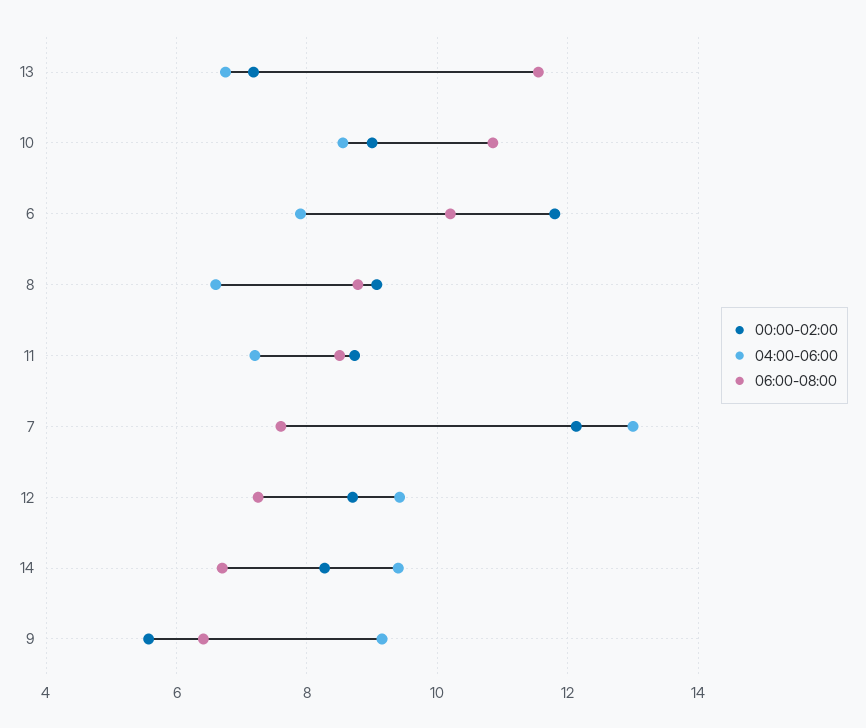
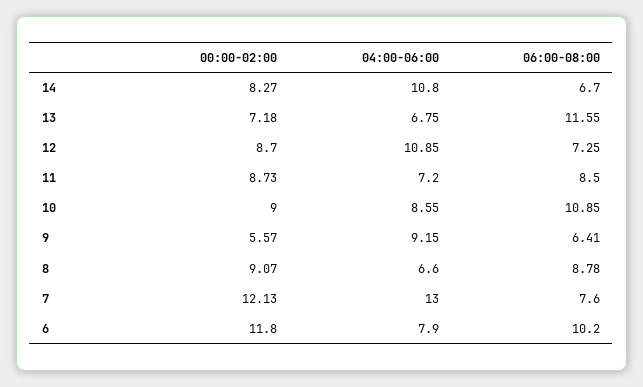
  {
    "00:00-02:00": {
      "13": 7.18,
      "10": 9,
      "6": 11.8,
      "8": 9.07,
      "11": 8.73,
      "7": 12.13,
      "12": 8.7,
      "14": 8.27,
      "9": 5.57
    },
    "04:00-06:00": {
      "13": 6.75,
      "10": 8.55,
      "6": 7.9,
      "8": 6.6,
      "11": 7.2,
      "7": 13,
-     "12": 9.4,
+     "12": 10.85,
-     "14": 9.4,
+     "14": 10.8,
      "9": 9.15
    },
    "06:00-08:00": {
      "13": 11.55,
      "10": 10.85,
      "6": 10.2,
      "8": 8.78,
      "11": 8.5,
      "7": 7.6,
      "12": 7.25,
      "14": 6.7,
      "9": 6.41
    }
  }

